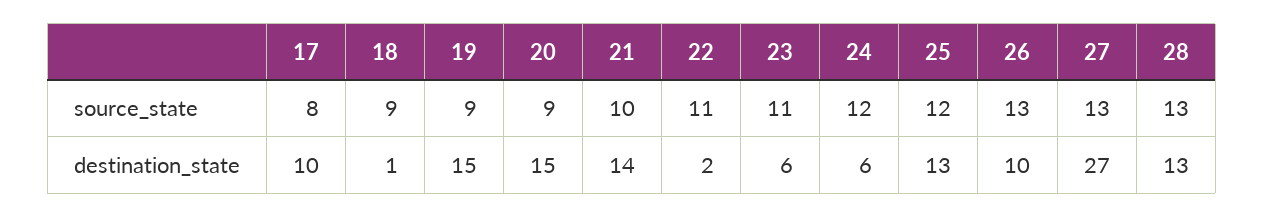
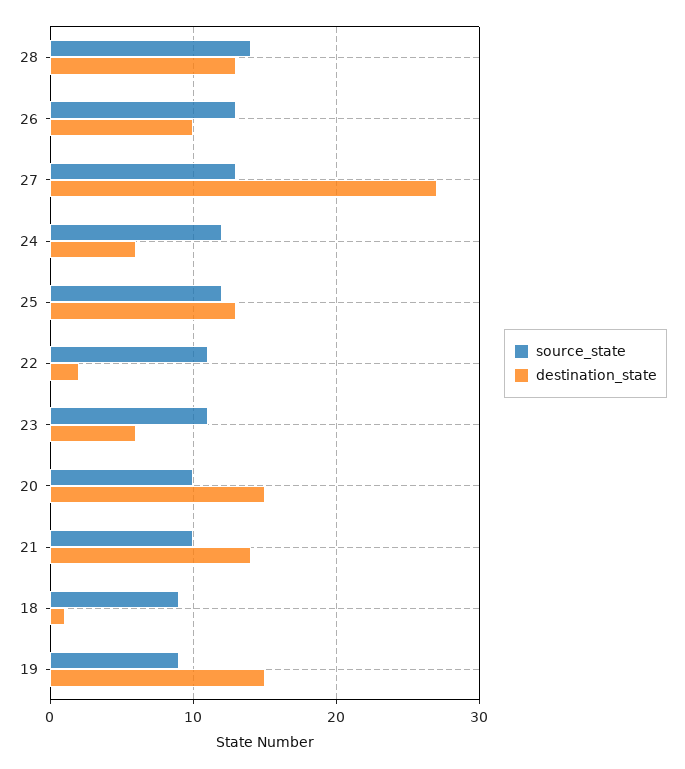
  {
    "source_state": {
-     "17": 8,
      "18": 9,
      "19": 9,
-     "20": 9,
+     "20": 10,
      "21": 10,
      "22": 11,
      "23": 11,
      "24": 12,
      "25": 12,
      "26": 13,
      "27": 13,
-     "28": 13
+     "28": 14
    },
    "destination_state": {
-     "17": 10,
      "18": 1,
      "19": 15,
      "20": 15,
      "21": 14,
      "22": 2,
      "23": 6,
      "24": 6,
      "25": 13,
      "26": 10,
      "27": 27,
      "28": 13
    }
  }

